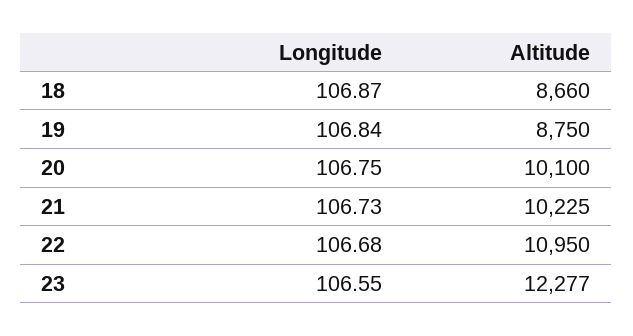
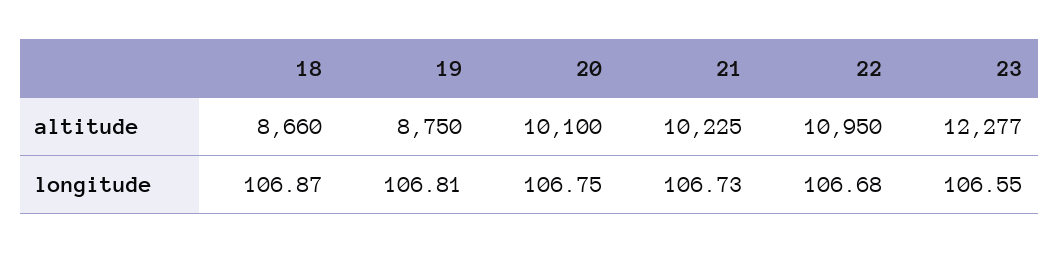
  {
    "Longitude": {
      "18": 106.87,
-     "19": 106.84,
+     "19": 106.81,
      "20": 106.75,
      "21": 106.73,
      "22": 106.68,
      "23": 106.55
    },
    "Altitude": {
      "18": 8660,
      "19": 8750,
      "20": 10100,
      "21": 10225,
      "22": 10950,
      "23": 12277
    }
  }

